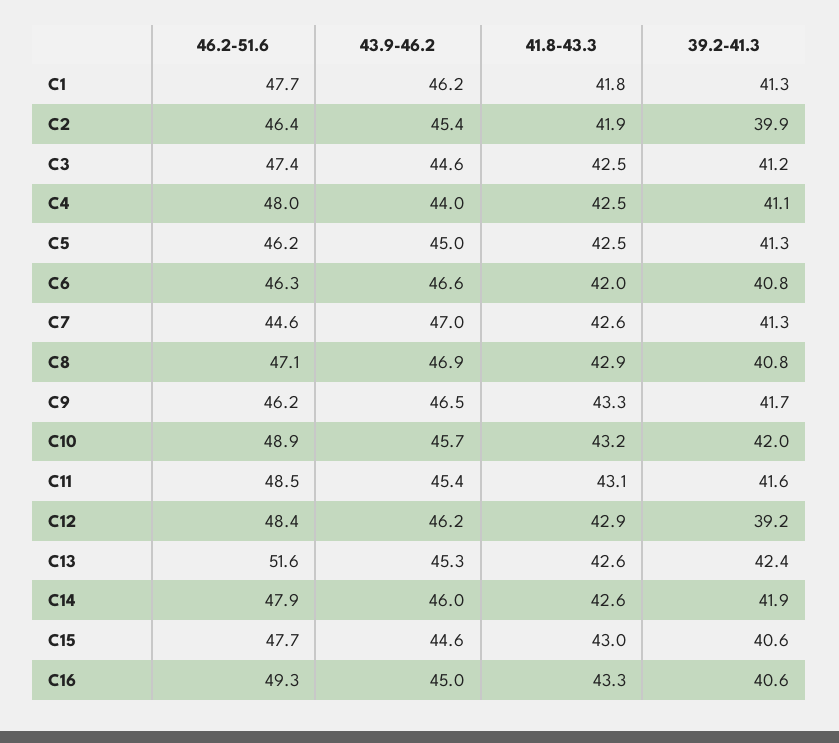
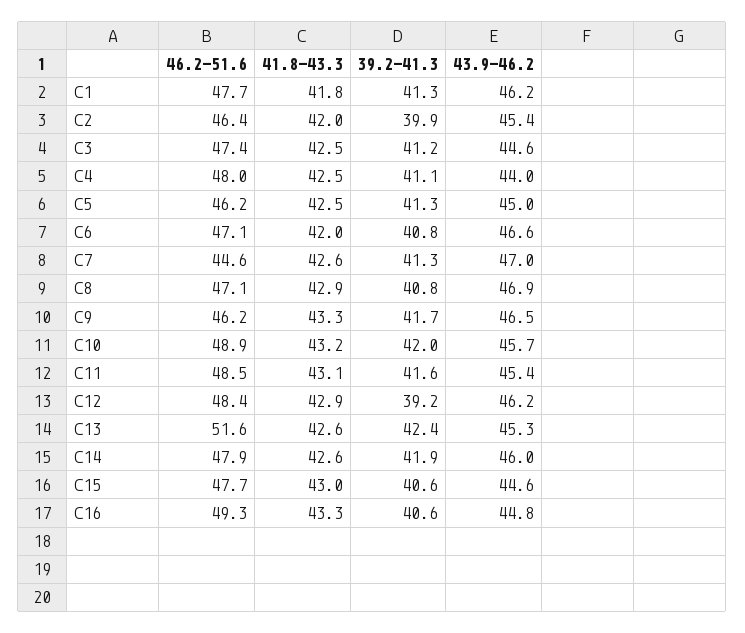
  {
    "46.2-51.6": {
      "C1": 47.7,
      "C2": 46.4,
      "C3": 47.4,
      "C4": 48,
      "C5": 46.2,
-     "C6": 46.3,
+     "C6": 47.1,
      "C7": 44.6,
      "C8": 47.1,
      "C9": 46.2,
      "C10": 48.9,
      "C11": 48.5,
      "C12": 48.4,
      "C13": 51.6,
      "C14": 47.9,
      "C15": 47.7,
      "C16": 49.3
    },
    "43.9-46.2": {
      "C1": 46.2,
      "C2": 45.4,
      "C3": 44.6,
      "C4": 44,
      "C5": 45,
      "C6": 46.6,
      "C7": 47,
      "C8": 46.9,
      "C9": 46.5,
      "C10": 45.7,
      "C11": 45.4,
      "C12": 46.2,
      "C13": 45.3,
      "C14": 46,
      "C15": 44.6,
-     "C16": 45
+     "C16": 44.8
    },
    "41.8-43.3": {
      "C1": 41.8,
-     "C2": 41.9,
+     "C2": 42,
      "C3": 42.5,
      "C4": 42.5,
      "C5": 42.5,
      "C6": 42,
      "C7": 42.6,
      "C8": 42.9,
      "C9": 43.3,
      "C10": 43.2,
      "C11": 43.1,
      "C12": 42.9,
      "C13": 42.6,
      "C14": 42.6,
      "C15": 43,
      "C16": 43.3
    },
    "39.2-41.3": {
      "C1": 41.3,
      "C2": 39.9,
      "C3": 41.2,
      "C4": 41.1,
      "C5": 41.3,
      "C6": 40.8,
      "C7": 41.3,
      "C8": 40.8,
      "C9": 41.7,
      "C10": 42,
      "C11": 41.6,
      "C12": 39.2,
      "C13": 42.4,
      "C14": 41.9,
      "C15": 40.6,
      "C16": 40.6
    }
  }

